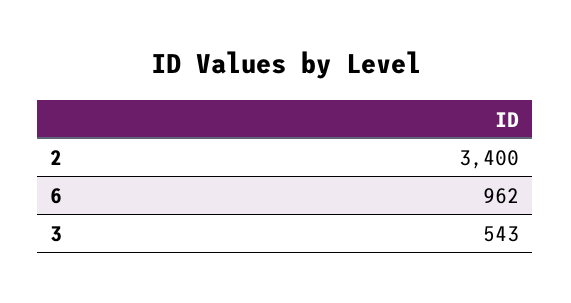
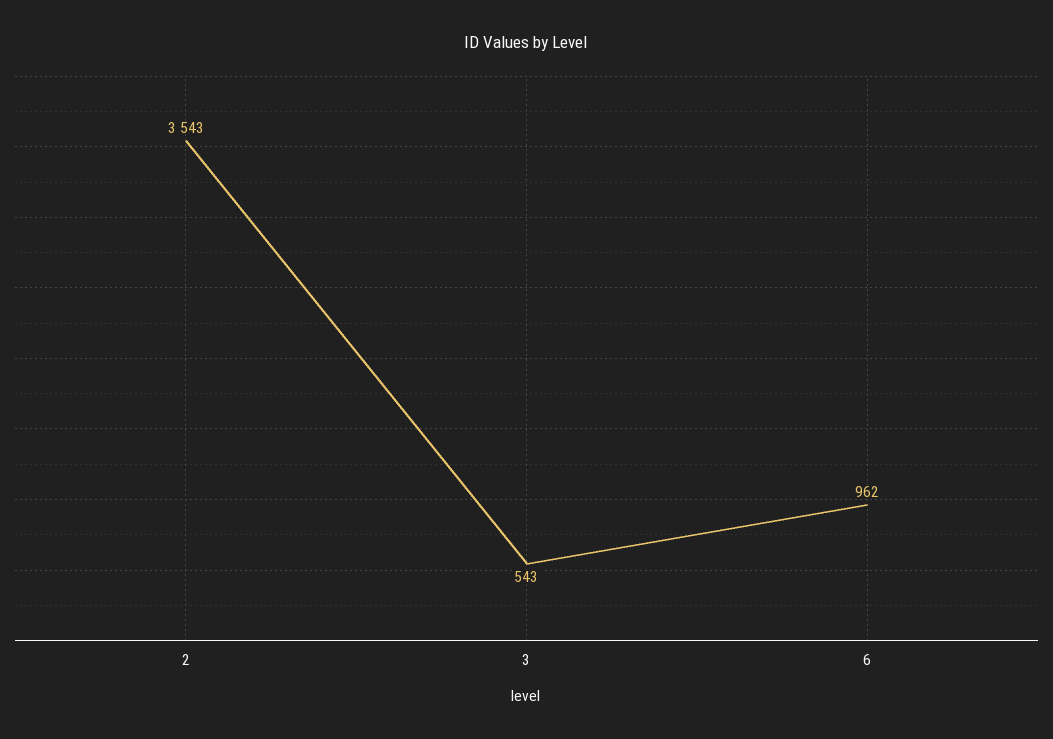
  {
-   "2": 3400,
+   "2": 3543,
    "6": 962,
    "3": 543
  }

